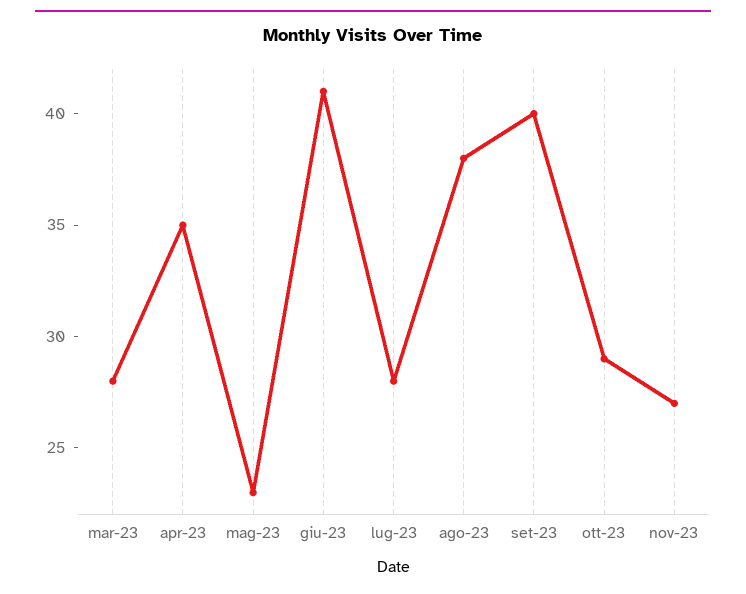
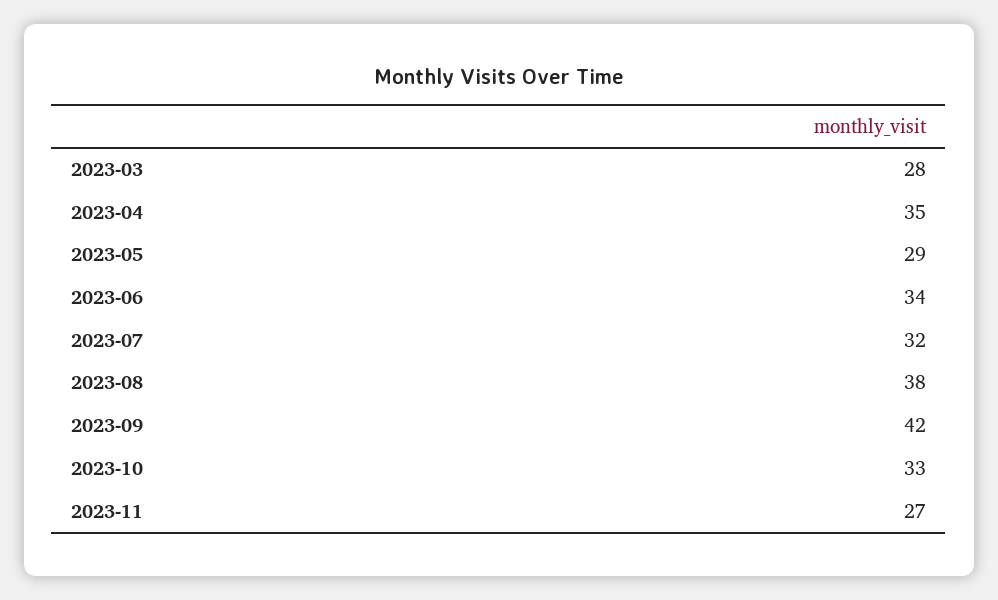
  {
    "mar-23": 28,
    "apr-23": 35,
-   "mag-23": 23,
+   "mag-23": 29,
-   "giu-23": 41,
+   "giu-23": 34,
-   "lug-23": 28,
+   "lug-23": 32,
    "ago-23": 38,
-   "set-23": 40,
+   "set-23": 42,
-   "ott-23": 29,
+   "ott-23": 33,
    "nov-23": 27
  }

